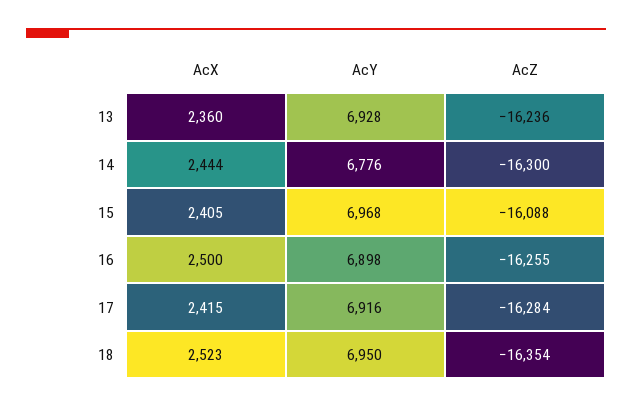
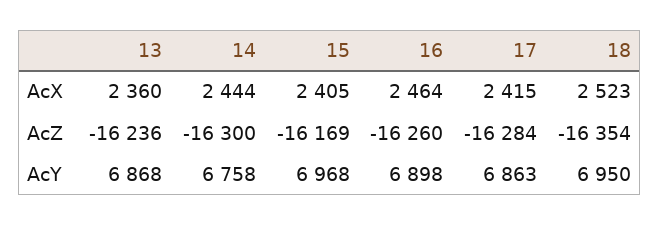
  {
    "AcX": {
      "13": 2360,
      "14": 2444,
      "15": 2405,
-     "16": 2500,
+     "16": 2464,
      "17": 2415,
      "18": 2523
    },
    "AcY": {
-     "13": 6928,
+     "13": 6868,
-     "14": 6776,
+     "14": 6758,
      "15": 6968,
      "16": 6898,
-     "17": 6916,
+     "17": 6863,
      "18": 6950
    },
    "AcZ": {
      "13": -16236,
      "14": -16300,
-     "15": -16088,
+     "15": -16169,
-     "16": -16255,
+     "16": -16260,
      "17": -16284,
      "18": -16354
    }
  }

